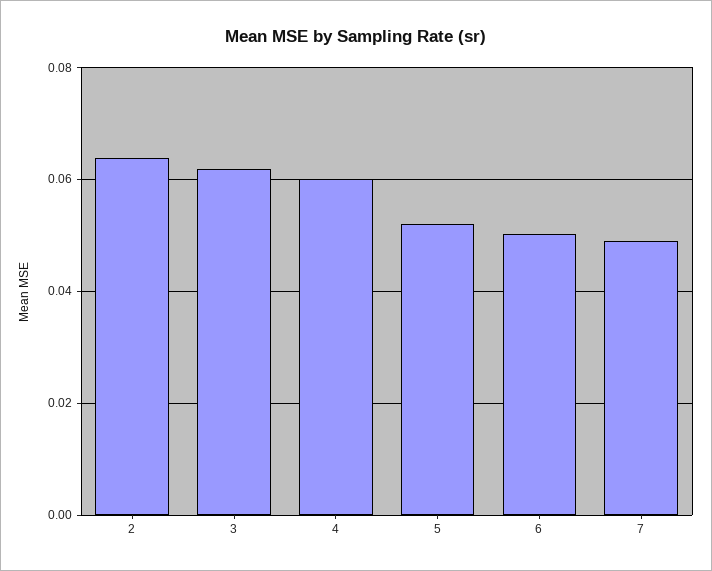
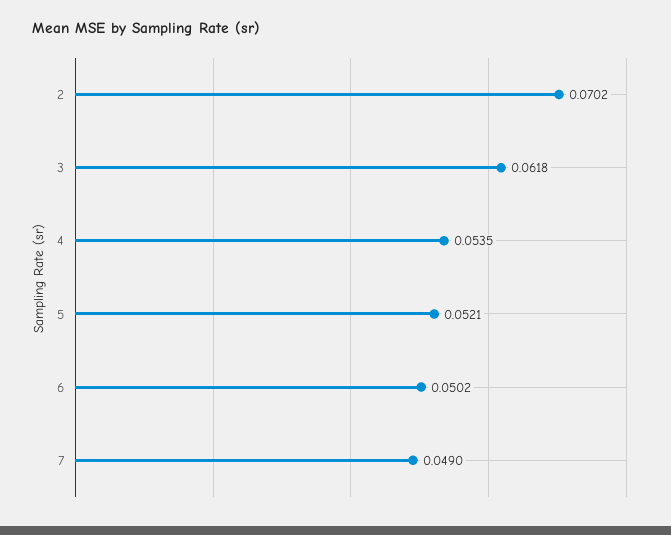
  {
-   "2": 0.064,
+   "2": 0.0702,
    "3": 0.0618,
-   "4": 0.06,
+   "4": 0.0535,
    "5": 0.0521,
    "6": 0.0502,
    "7": 0.049
  }

